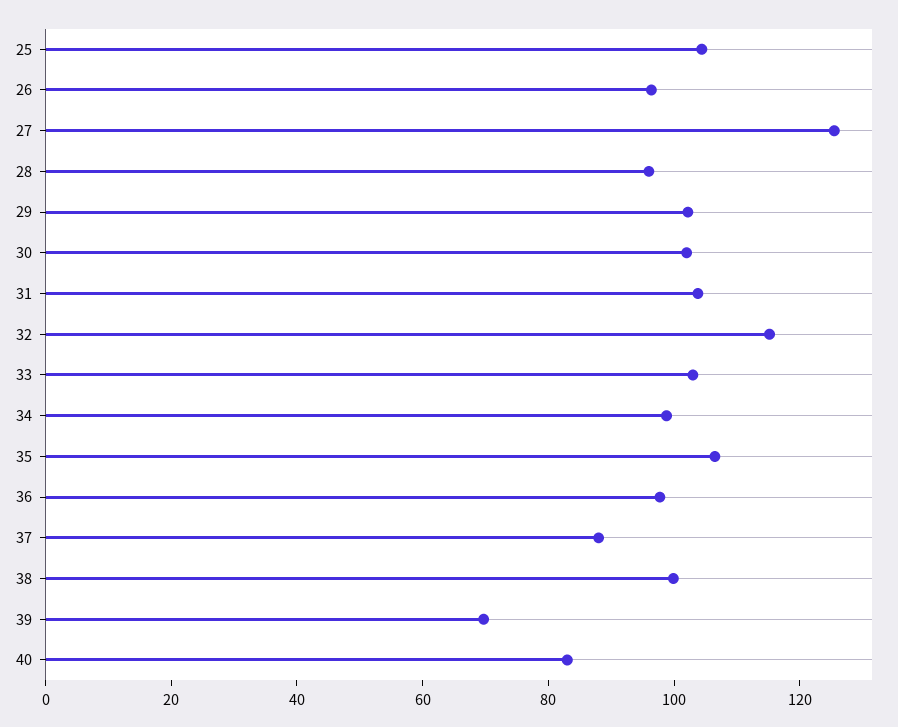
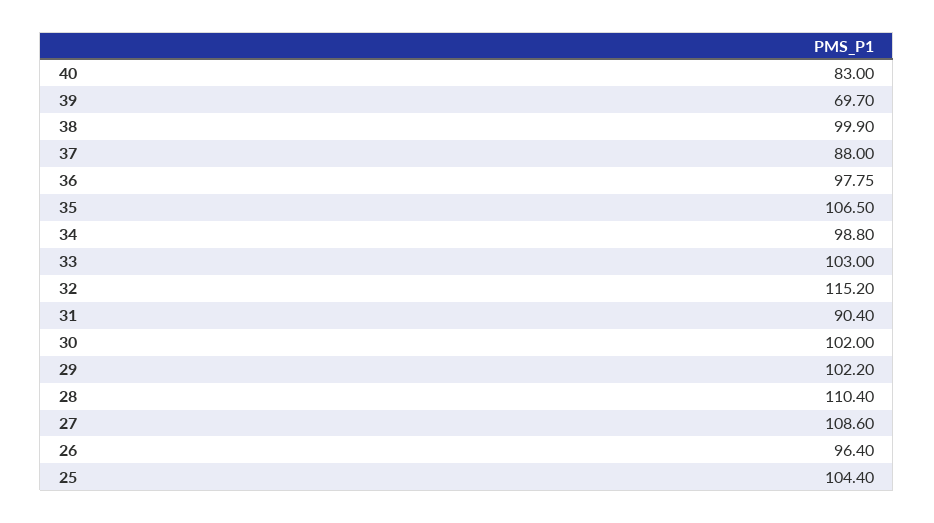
  {
    "25": 104.4,
    "26": 96.4,
-   "27": 125,
+   "27": 108.6,
-   "28": 95,
+   "28": 110.4,
    "29": 102.2,
    "30": 102,
-   "31": 105,
+   "31": 90.4,
    "32": 115.2,
    "33": 103,
    "34": 98.8,
    "35": 106.5,
    "36": 97.75,
    "37": 88,
    "38": 99.9,
    "39": 69.7,
    "40": 83
  }

